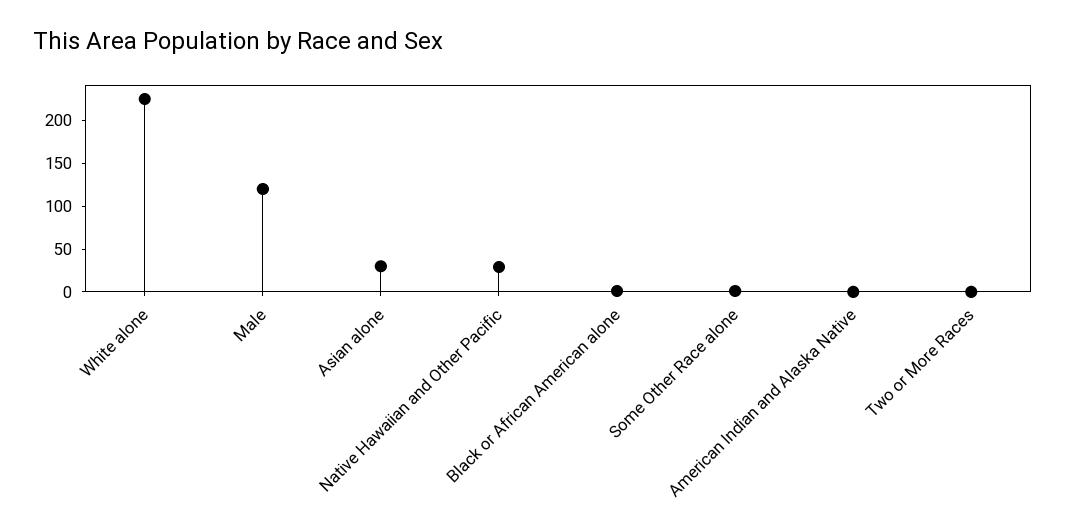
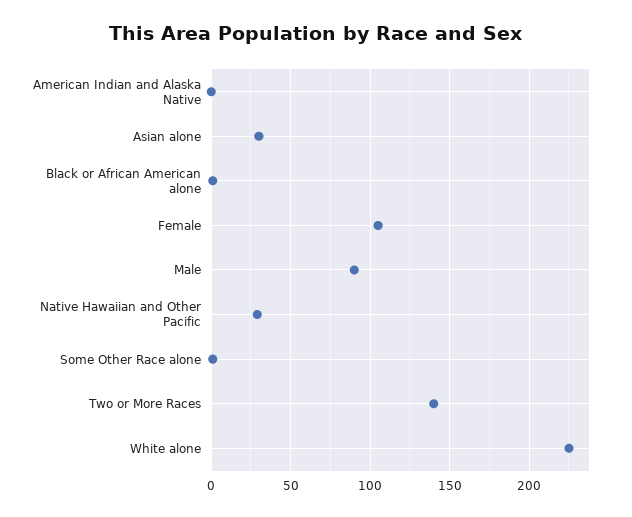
  {
    "White alone": 225,
-   "Male": 120,
+   "Male": 90,
    "Asian alone": 30,
    "Native Hawaiian and Other Pacific": 30,
    "Black or African American alone": 0,
    "Some Other Race alone": 0,
    "American Indian and Alaska Native": 0,
-   "Two or More Races": 0
+   "Two or More Races": 140,
+   "Female": 105
  }

